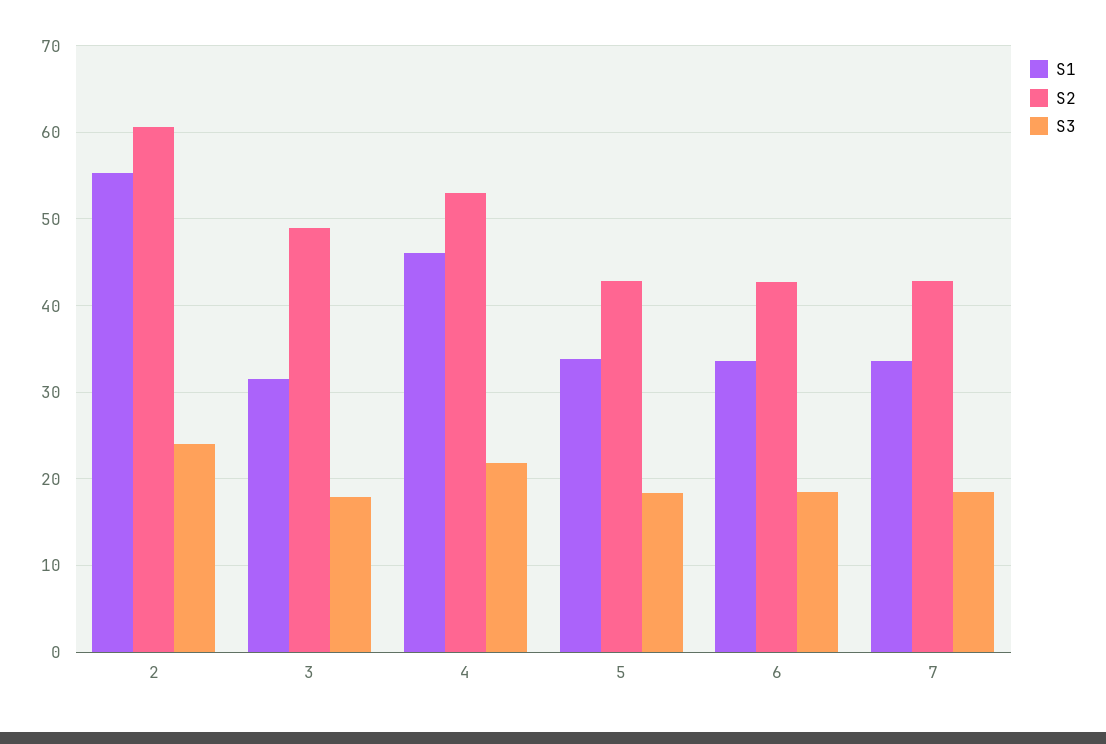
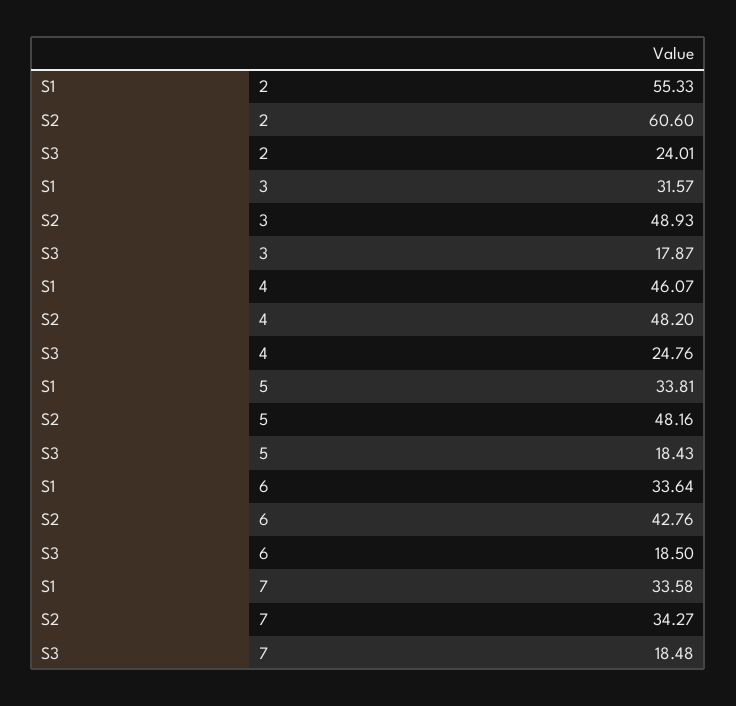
  {
    "S1": {
      "2": 55.33,
      "3": 31.57,
      "4": 46.07,
      "5": 33.81,
      "6": 33.64,
      "7": 33.58
    },
    "S2": {
      "2": 60.6,
      "3": 48.93,
-     "4": 53,
+     "4": 48.2,
-     "5": 43,
+     "5": 48.16,
      "6": 42.76,
-     "7": 43
+     "7": 34.27
    },
    "S3": {
      "2": 24.01,
      "3": 17.87,
-     "4": 22,
+     "4": 24.76,
      "5": 18.43,
      "6": 18.5,
      "7": 18.48
    }
  }

